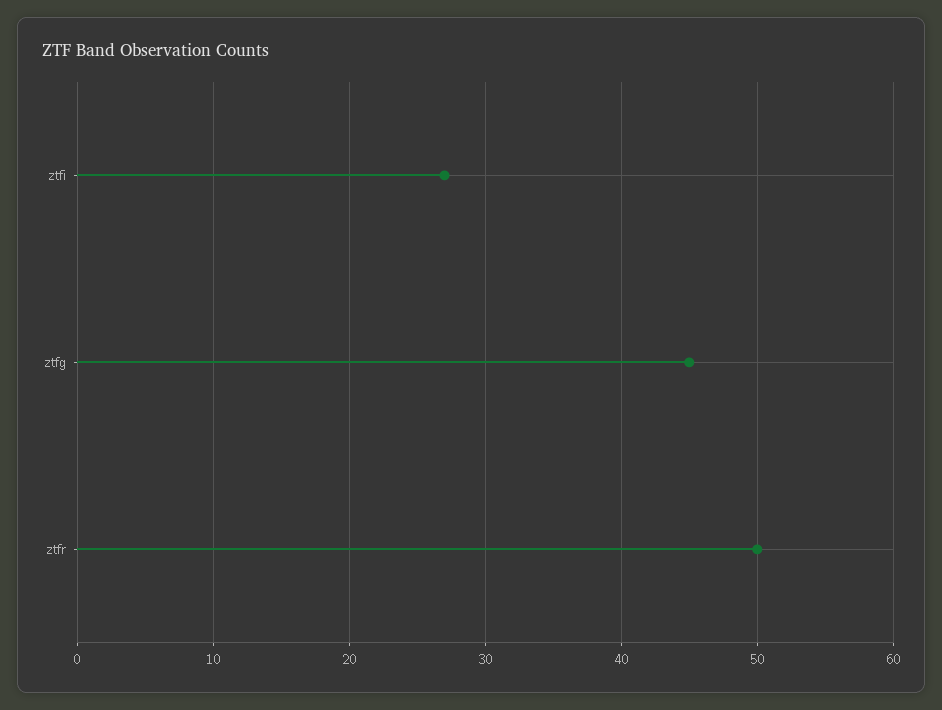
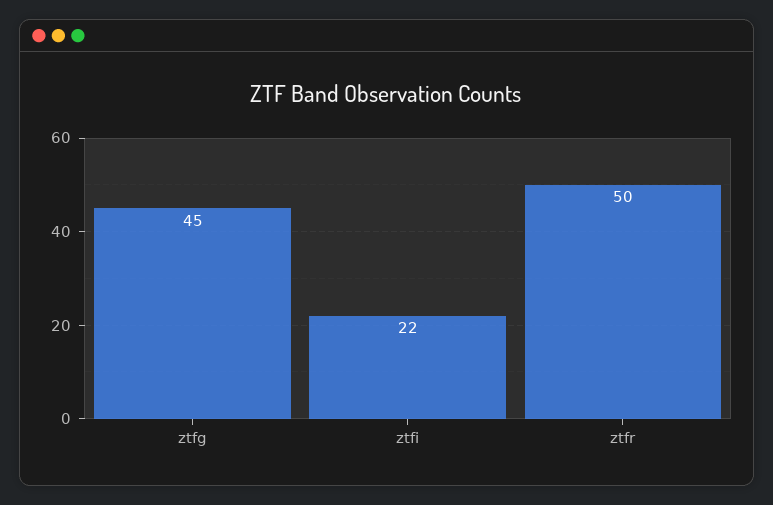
  {
-   "ztfi": 27,
+   "ztfi": 22,
    "ztfg": 45,
    "ztfr": 50
  }

